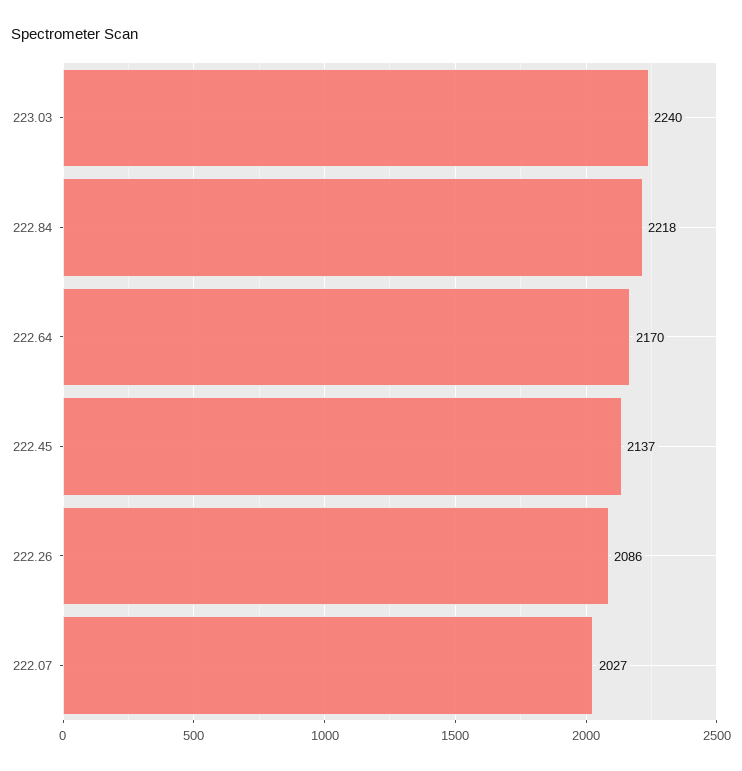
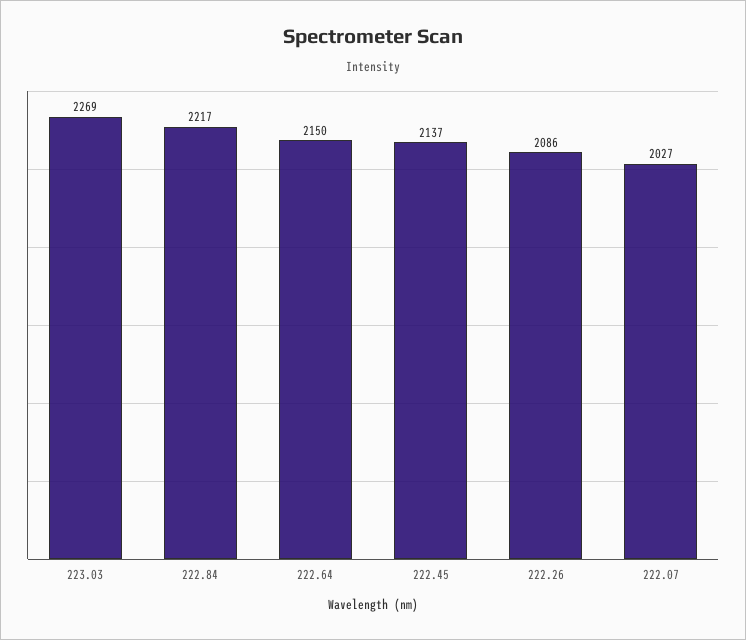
  {
-   "223.03": 2240,
+   "223.03": 2269,
-   "222.84": 2218,
+   "222.84": 2217,
-   "222.64": 2170,
+   "222.64": 2150,
    "222.45": 2137,
    "222.26": 2086,
    "222.07": 2027
  }

